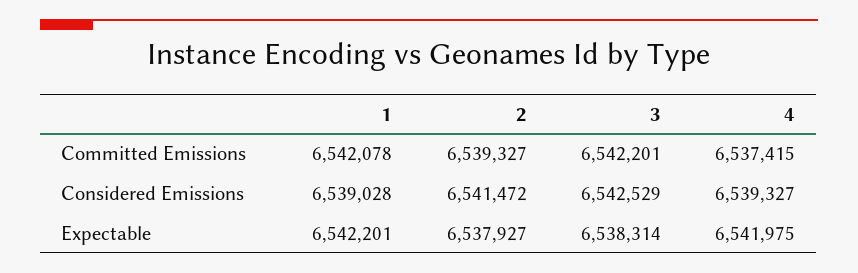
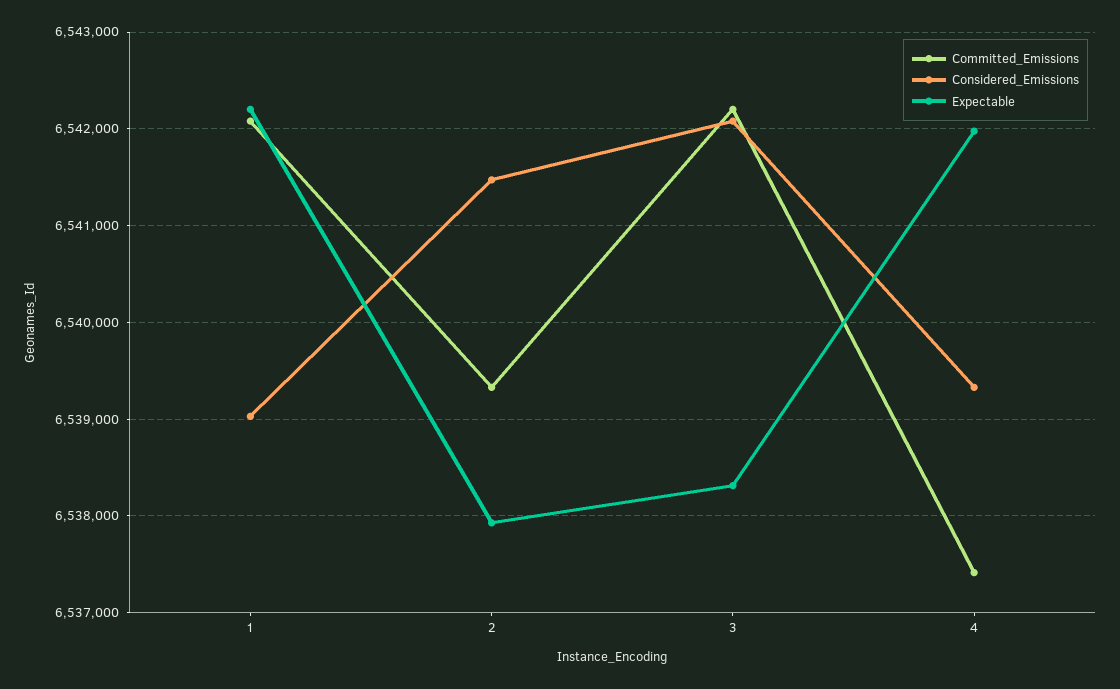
  {
    "Committed Emissions": {
      "1": 6542078,
      "2": 6539327,
      "3": 6542201,
      "4": 6537415
    },
    "Considered Emissions": {
      "1": 6539028,
      "2": 6541472,
-     "3": 6542529,
+     "3": 6542100,
      "4": 6539327
    },
    "Expectable": {
      "1": 6542201,
      "2": 6537927,
      "3": 6538314,
      "4": 6541975
    }
  }

